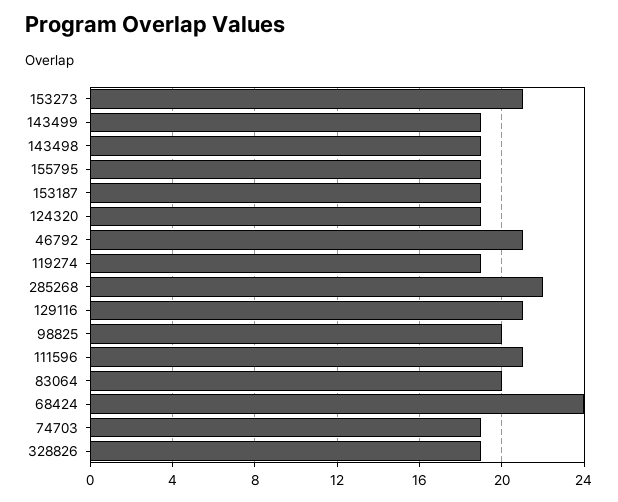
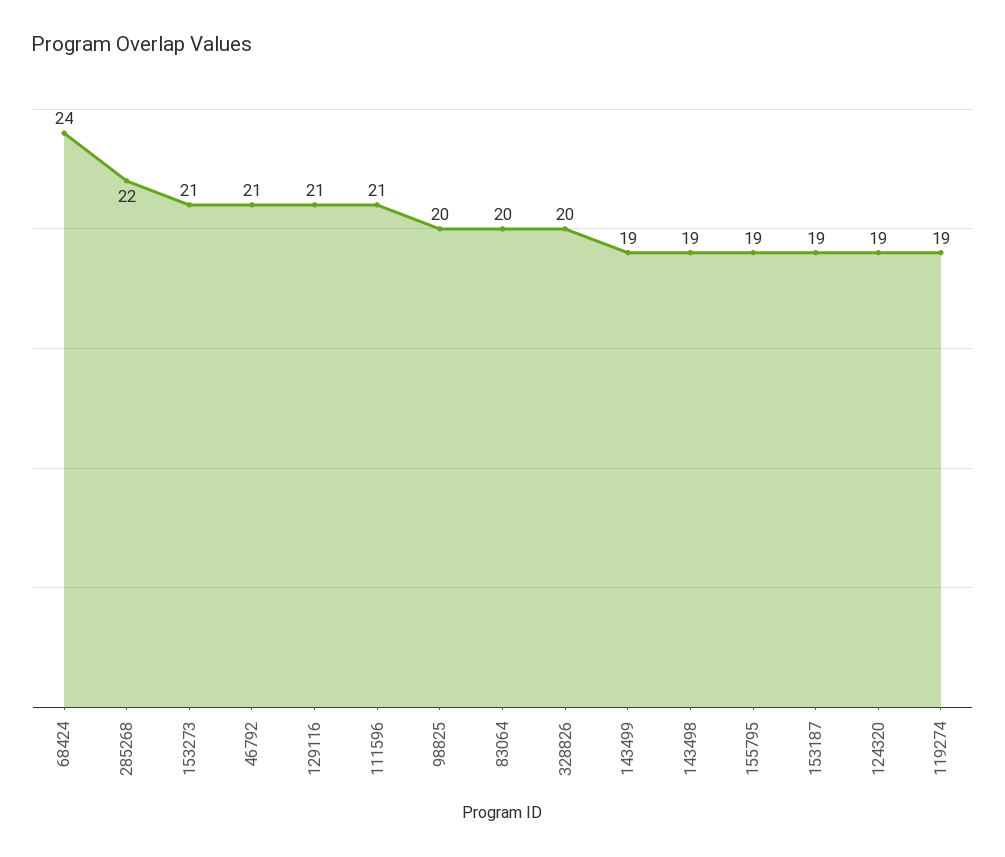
  {
    "153273": 21,
    "143499": 19,
    "143498": 19,
    "155795": 19,
    "153187": 19,
    "124320": 19,
    "46792": 21,
    "119274": 19,
    "285268": 22,
    "129116": 21,
    "98825": 20,
    "111596": 21,
    "83064": 20,
    "68424": 24,
-   "74703": 19,
-   "328826": 19
+   "328826": 20
  }

